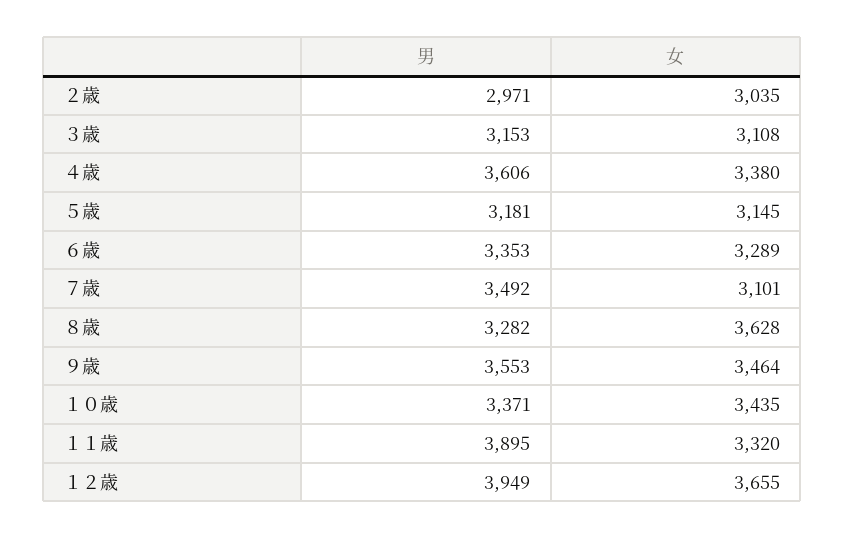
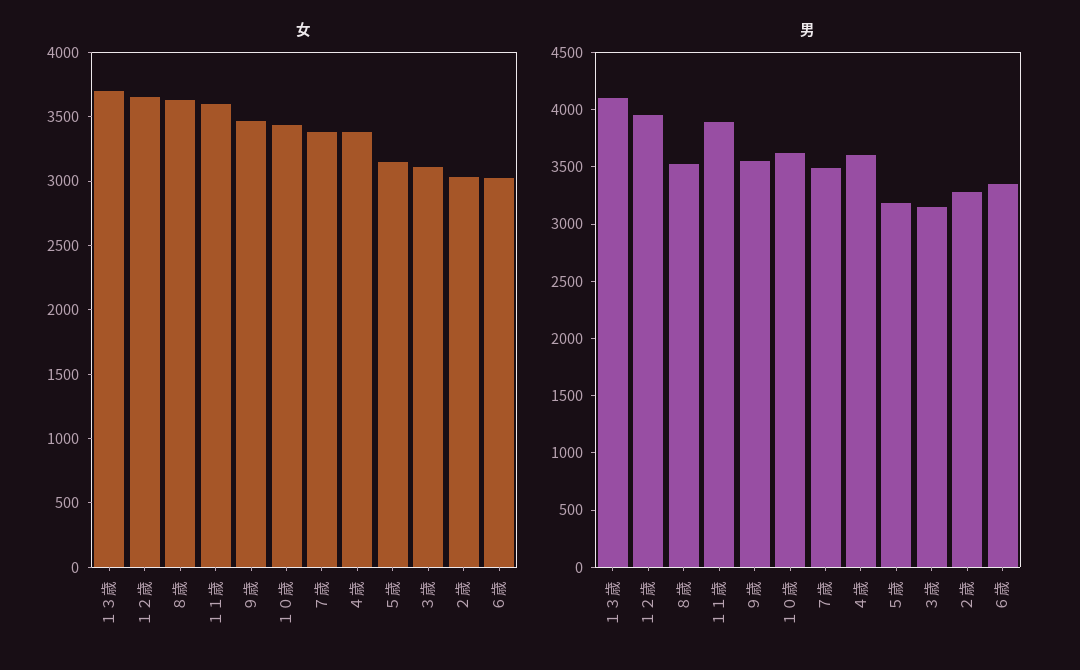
  {
    "男": {
-     "２歳": 2971,
+     "２歳": 3300,
      "３歳": 3153,
      "４歳": 3606,
      "５歳": 3181,
      "６歳": 3353,
      "７歳": 3492,
-     "８歳": 3282,
+     "８歳": 3500,
      "９歳": 3553,
-     "１０歳": 3371,
+     "１０歳": 3600,
      "１１歳": 3895,
-     "１２歳": 3949
+     "１２歳": 3949,
+     "１３歳": 4100
    },
    "女": {
      "２歳": 3035,
      "３歳": 3108,
      "４歳": 3380,
      "５歳": 3145,
-     "６歳": 3289,
+     "６歳": 3000,
-     "７歳": 3101,
+     "７歳": 3400,
      "８歳": 3628,
      "９歳": 3464,
      "１０歳": 3435,
-     "１１歳": 3320,
+     "１１歳": 3600,
-     "１２歳": 3655
+     "１２歳": 3655,
+     "１３歳": 3700
    }
  }

